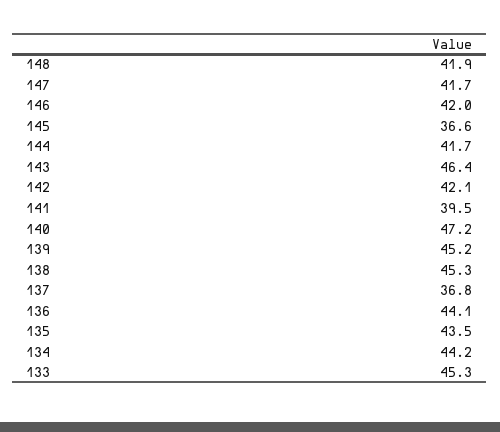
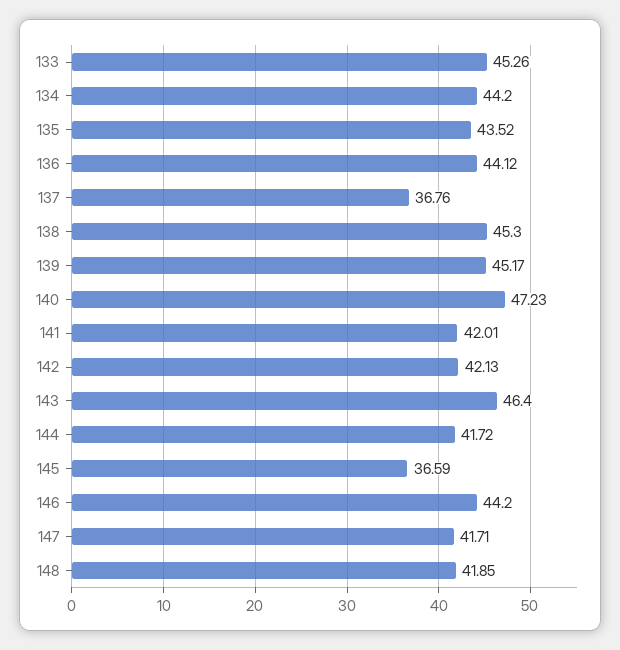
  {
    "148": 41.85,
    "147": 41.71,
-   "146": 42,
+   "146": 44.2,
    "145": 36.59,
    "144": 41.72,
    "143": 46.4,
    "142": 42.13,
-   "141": 39.5,
+   "141": 42.01,
    "140": 47.23,
    "139": 45.17,
    "138": 45.3,
    "137": 36.76,
    "136": 44.12,
    "135": 43.52,
    "134": 44.2,
    "133": 45.26
  }

